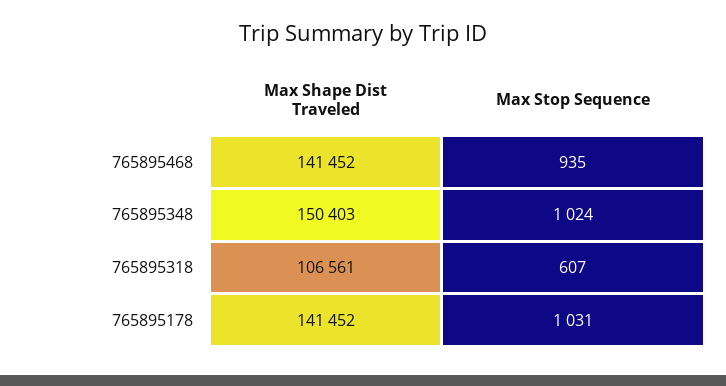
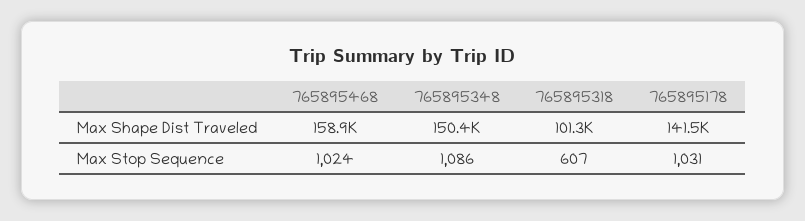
  {
    "Max Shape Dist Traveled": {
-     "765895468": 141452,
+     "765895468": 158900,
      "765895348": 150403,
-     "765895318": 106561,
+     "765895318": 101300,
      "765895178": 141452
    },
    "Max Stop Sequence": {
-     "765895468": 935,
+     "765895468": 1024,
-     "765895348": 1024,
+     "765895348": 1086,
      "765895318": 607,
      "765895178": 1031
    }
  }

